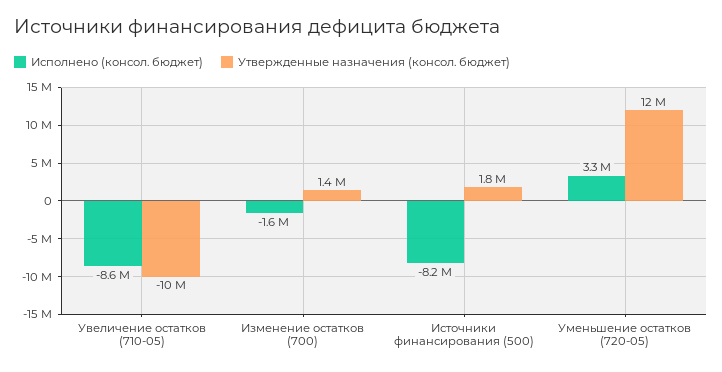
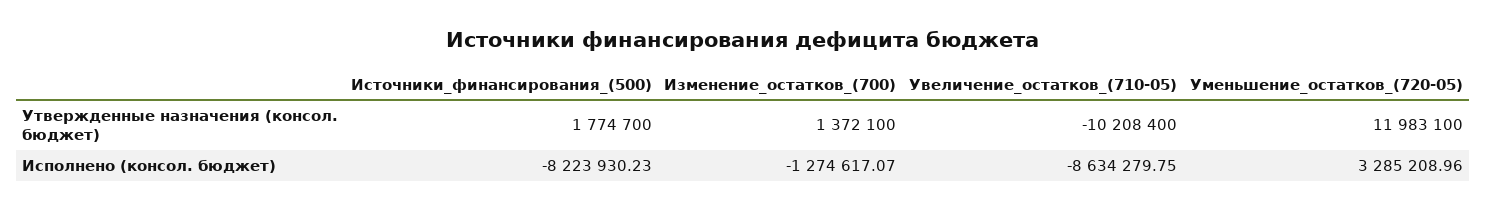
  {
    "Исполнено (консол. бюджет)": {
      "Увеличение остатков (710-05)": -8634279.75,
-     "Изменение остатков (700)": -1600000,
+     "Изменение остатков (700)": -1274617.07,
      "Источники финансирования (500)": -8223930.23,
      "Уменьшение остатков (720-05)": 3285208.96
    },
    "Утвержденные назначения (консол. бюджет)": {
      "Увеличение остатков (710-05)": -10208400,
      "Изменение остатков (700)": 1372100,
      "Источники финансирования (500)": 1774700,
      "Уменьшение остатков (720-05)": 11983100
    }
  }

